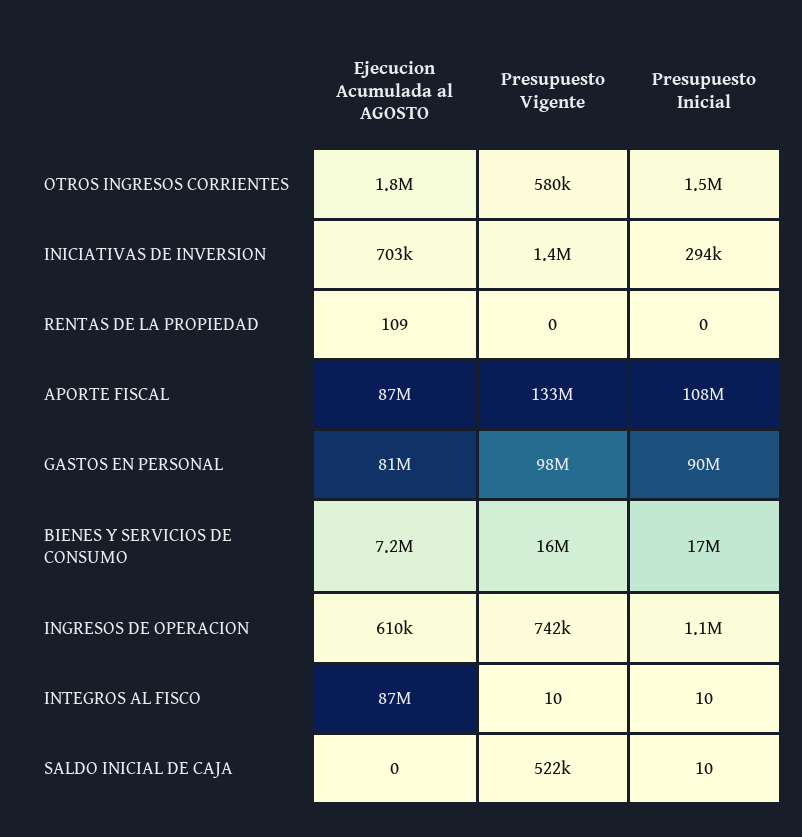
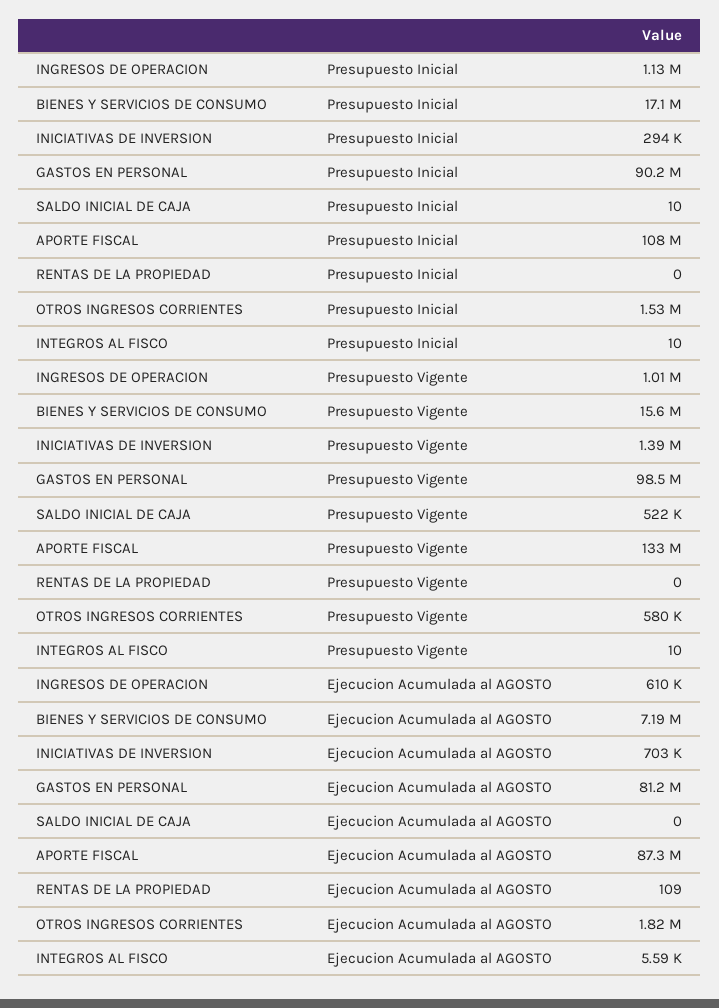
  {
    "Ejecucion Acumulada al AGOSTO": {
      "OTROS INGRESOS CORRIENTES": 1820000,
      "INICIATIVAS DE INVERSION": 703000,
      "RENTAS DE LA PROPIEDAD": 109,
      "APORTE FISCAL": 87300000,
      "GASTOS EN PERSONAL": 81200000,
      "BIENES Y SERVICIOS DE CONSUMO": 7190000,
      "INGRESOS DE OPERACION": 610000,
-     "INTEGROS AL FISCO": 87000000,
+     "INTEGROS AL FISCO": 5590,
      "SALDO INICIAL DE CAJA": 0
    },
    "Presupuesto Vigente": {
      "OTROS INGRESOS CORRIENTES": 580000,
      "INICIATIVAS DE INVERSION": 1390000,
      "RENTAS DE LA PROPIEDAD": 0,
      "APORTE FISCAL": 133000000,
      "GASTOS EN PERSONAL": 98500000,
      "BIENES Y SERVICIOS DE CONSUMO": 15600000,
-     "INGRESOS DE OPERACION": 742000,
+     "INGRESOS DE OPERACION": 1010000,
      "INTEGROS AL FISCO": 10,
      "SALDO INICIAL DE CAJA": 522000
    },
    "Presupuesto Inicial": {
      "OTROS INGRESOS CORRIENTES": 1530000,
      "INICIATIVAS DE INVERSION": 294000,
      "RENTAS DE LA PROPIEDAD": 0,
      "APORTE FISCAL": 108000000,
      "GASTOS EN PERSONAL": 90200000,
      "BIENES Y SERVICIOS DE CONSUMO": 17100000,
      "INGRESOS DE OPERACION": 1130000,
      "INTEGROS AL FISCO": 10,
      "SALDO INICIAL DE CAJA": 10
    }
  }

